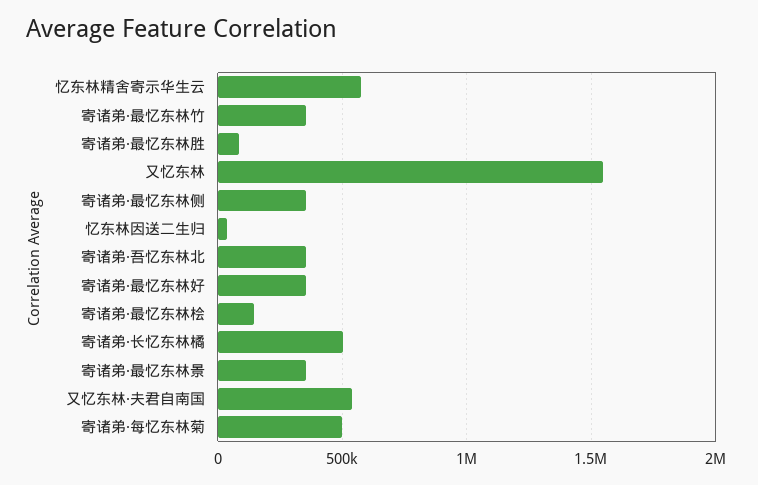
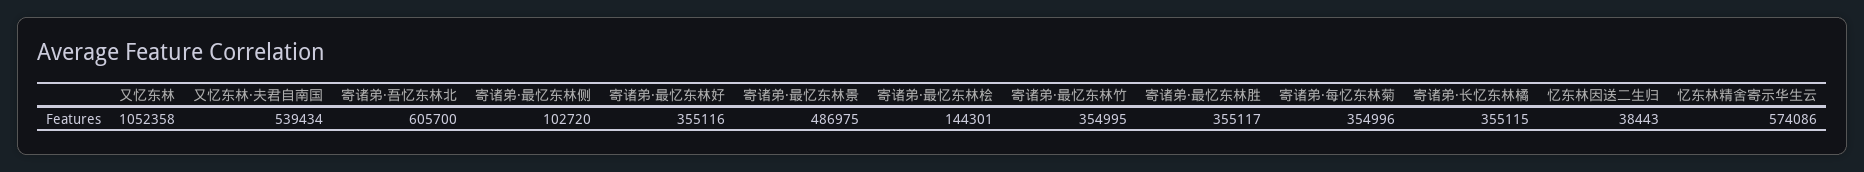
  {
    "忆东林精舍寄示华生云": 574086,
    "寄诸弟·最忆东林竹": 354995,
-   "寄诸弟·最忆东林胜": 100000,
+   "寄诸弟·最忆东林胜": 355117,
-   "又忆东林": 1550000,
+   "又忆东林": 1052358,
-   "寄诸弟·最忆东林侧": 350000,
+   "寄诸弟·最忆东林侧": 102720,
    "忆东林因送二生归": 38443,
-   "寄诸弟·吾忆东林北": 350000,
+   "寄诸弟·吾忆东林北": 605700,
    "寄诸弟·最忆东林好": 355116,
    "寄诸弟·最忆东林桧": 144301,
-   "寄诸弟·长忆东林橘": 500000,
+   "寄诸弟·长忆东林橘": 355115,
-   "寄诸弟·最忆东林景": 350000,
+   "寄诸弟·最忆东林景": 486975,
    "又忆东林·夫君自南国": 539434,
-   "寄诸弟·每忆东林菊": 500000
+   "寄诸弟·每忆东林菊": 354996
  }

